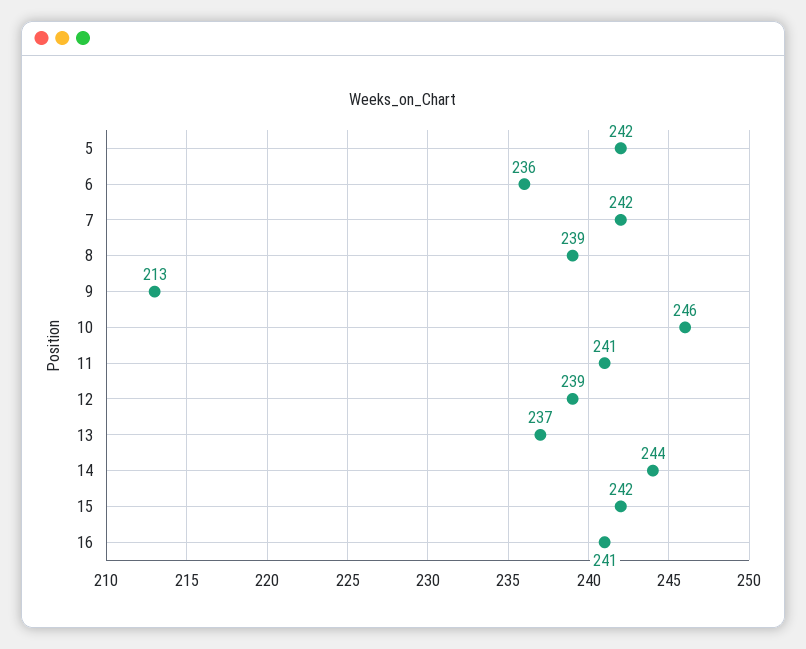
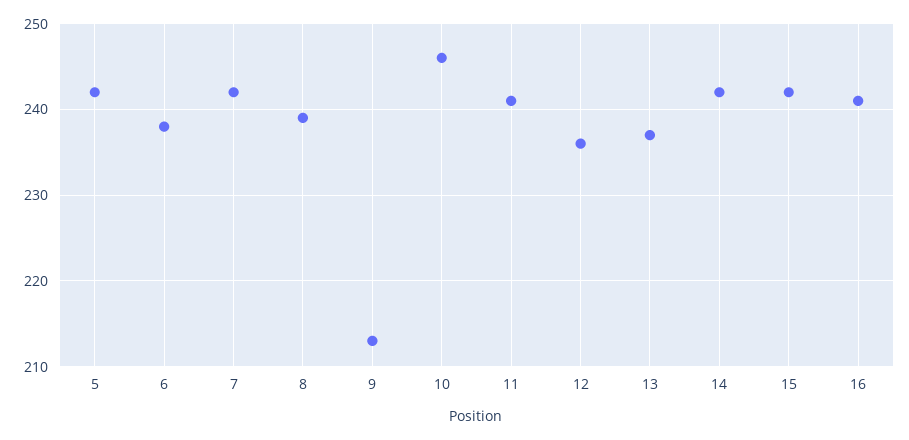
  {
    "5": 242,
-   "6": 236,
+   "6": 238,
    "7": 242,
    "8": 239,
    "9": 213,
    "10": 246,
    "11": 241,
-   "12": 239,
+   "12": 236,
    "13": 237,
-   "14": 244,
+   "14": 242,
    "15": 242,
    "16": 241
  }

